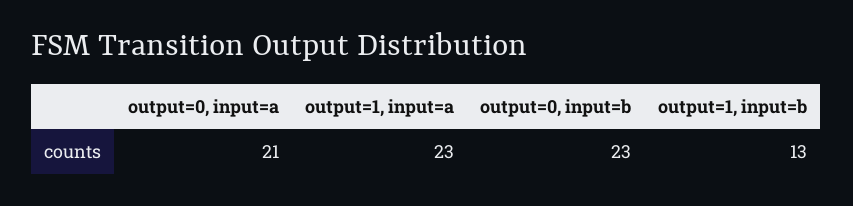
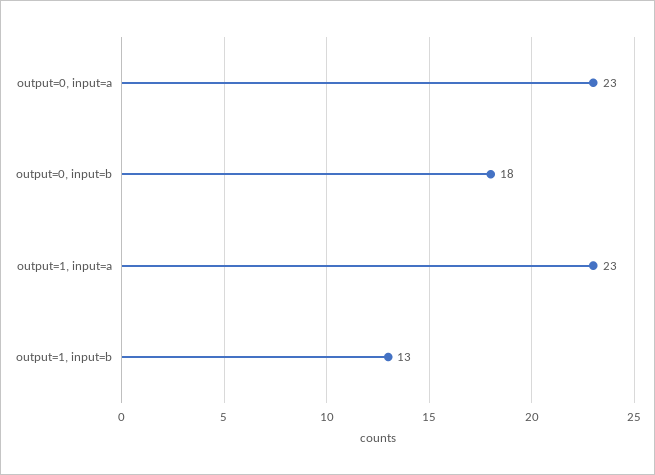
  {
-   "output=0, input=a": 21,
+   "output=0, input=a": 23,
    "output=1, input=a": 23,
-   "output=0, input=b": 23,
+   "output=0, input=b": 18,
    "output=1, input=b": 13
  }

